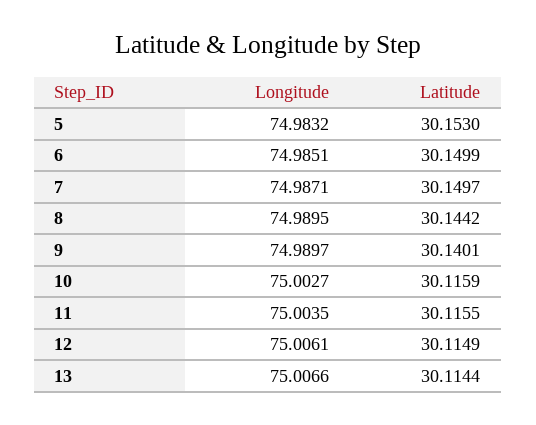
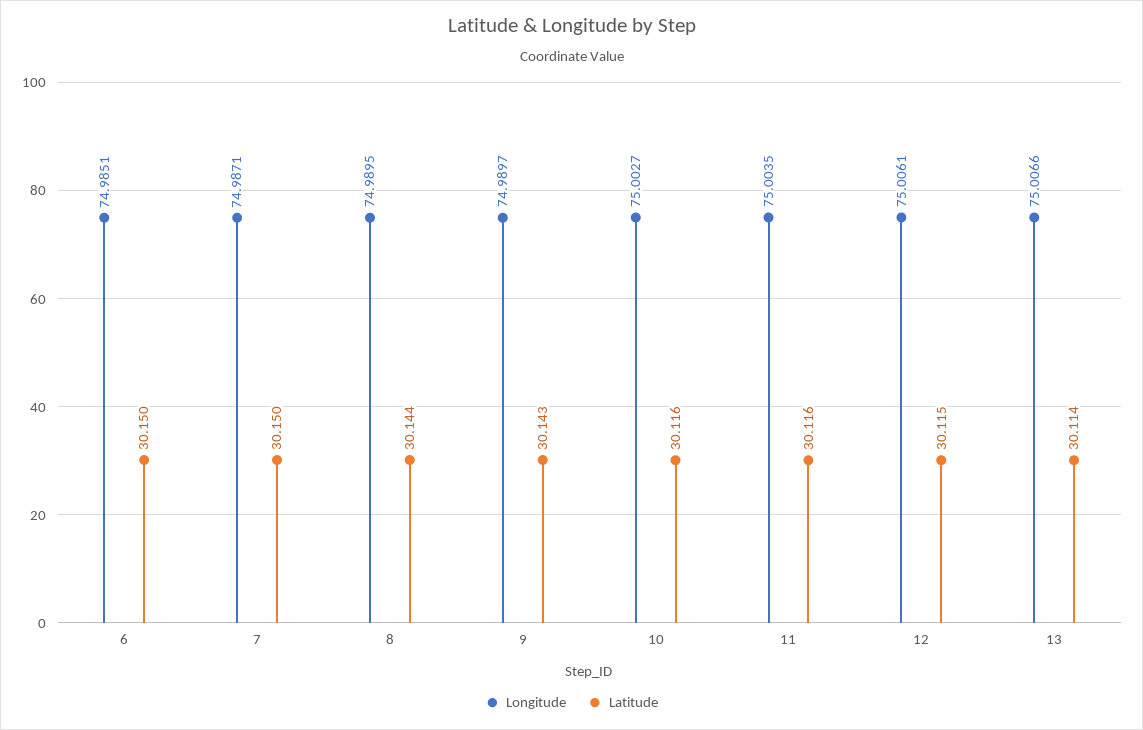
  {
    "Longitude": {
-     "5": 74.9832,
      "6": 74.9851,
      "7": 74.9871,
      "8": 74.9895,
      "9": 74.9897,
      "10": 75.0027,
      "11": 75.0035,
      "12": 75.0061,
      "13": 75.0066
    },
    "Latitude": {
-     "5": 30.153,
      "6": 30.1499,
      "7": 30.1497,
      "8": 30.1442,
-     "9": 30.1401,
+     "9": 30.143,
      "10": 30.1159,
      "11": 30.1155,
      "12": 30.1149,
      "13": 30.1144
    }
  }

